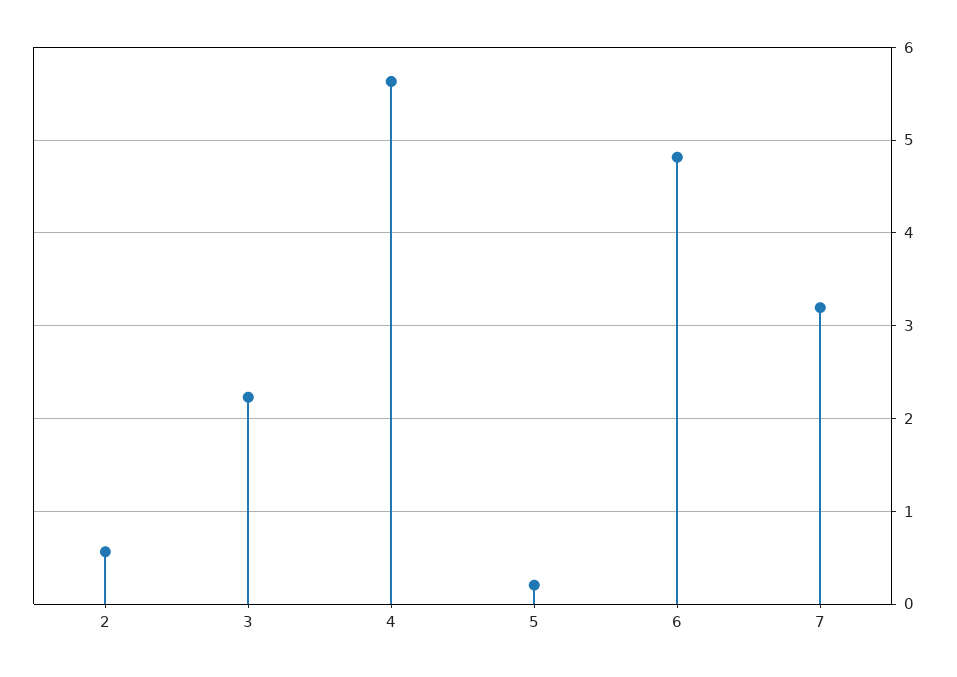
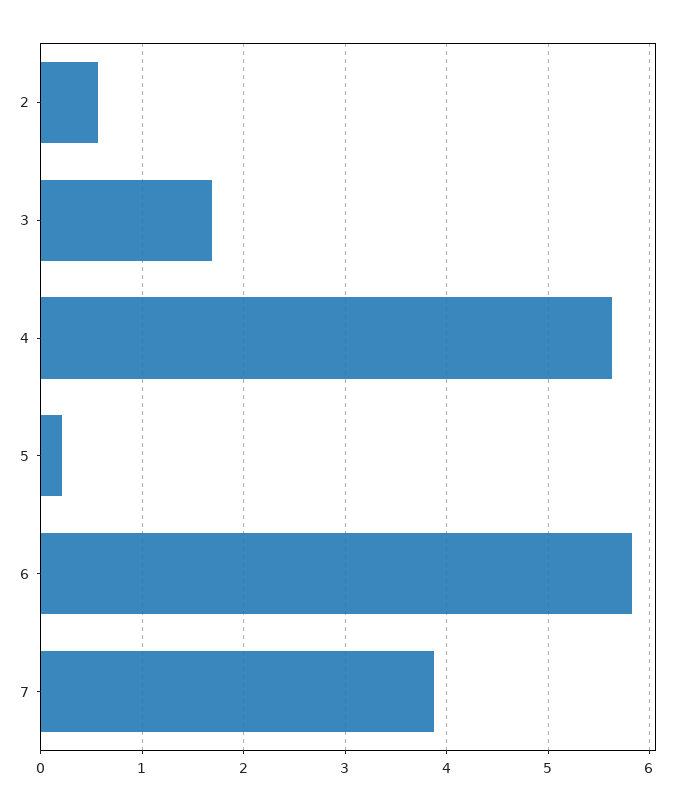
  {
    "2": 0.6,
-   "3": 2.2,
+   "3": 1.7,
    "4": 5.6,
    "5": 0.2,
-   "6": 4.8,
+   "6": 5.8,
-   "7": 3.2
+   "7": 3.9
  }

